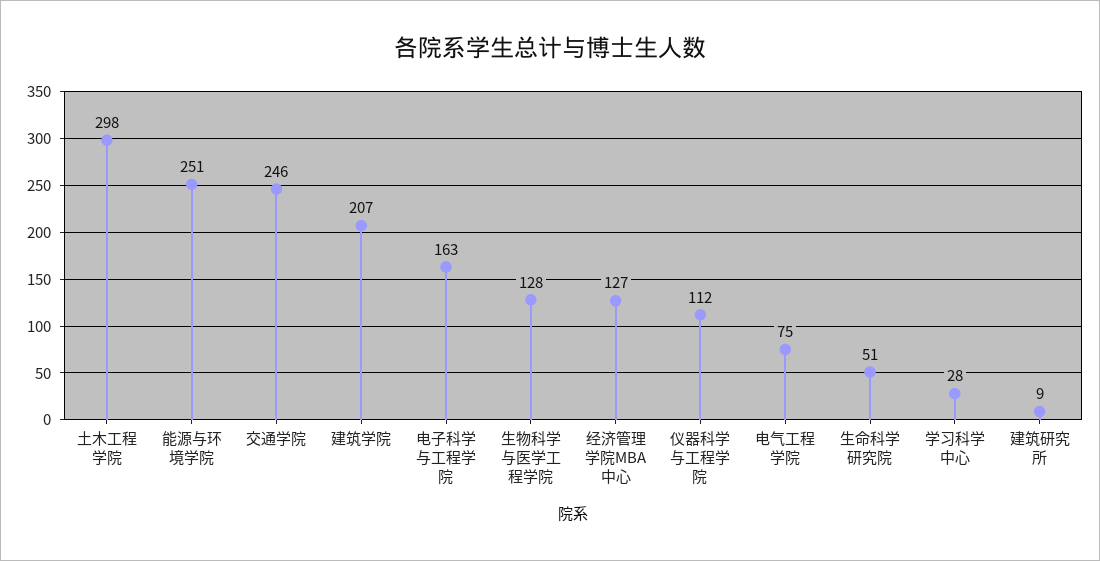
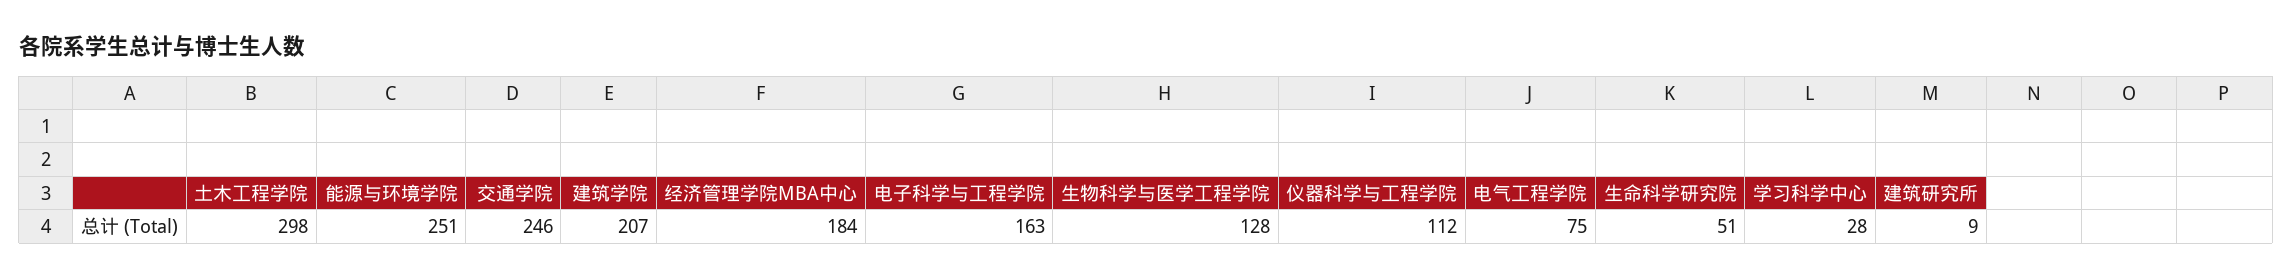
  {
    "土木工程学院": 298,
    "能源与环境学院": 251,
    "交通学院": 246,
    "建筑学院": 207,
    "电子科学与工程学院": 163,
    "生物科学与医学工程学院": 128,
-   "经济管理学院MBA中心": 127,
+   "经济管理学院MBA中心": 184,
    "仪器科学与工程学院": 112,
    "电气工程学院": 75,
    "生命科学研究院": 51,
    "学习科学中心": 28,
    "建筑研究所": 9
  }

